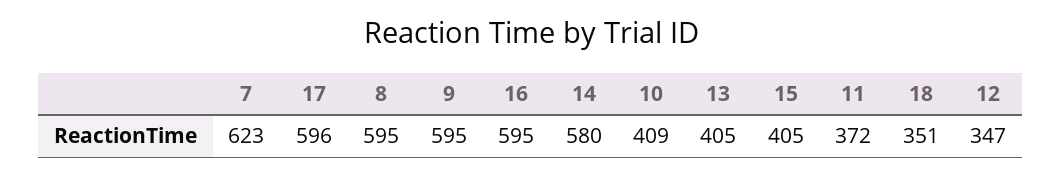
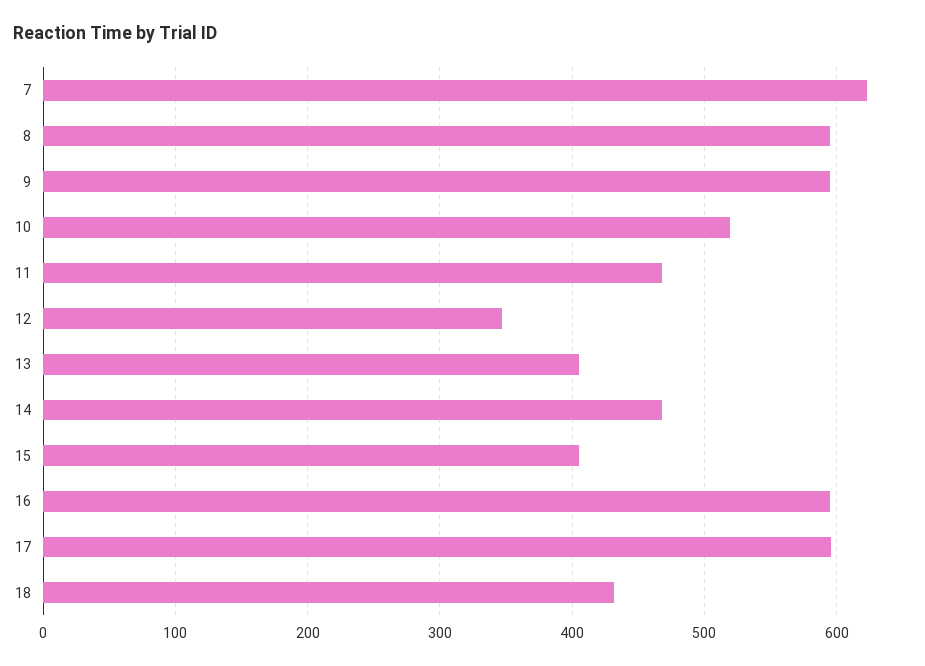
  {
    "7": 623,
    "17": 596,
    "8": 595,
    "9": 595,
    "16": 595,
-   "14": 580,
+   "14": 470,
-   "10": 409,
+   "10": 520,
    "13": 405,
    "15": 405,
-   "11": 372,
+   "11": 470,
-   "18": 351,
+   "18": 430,
    "12": 347
  }

